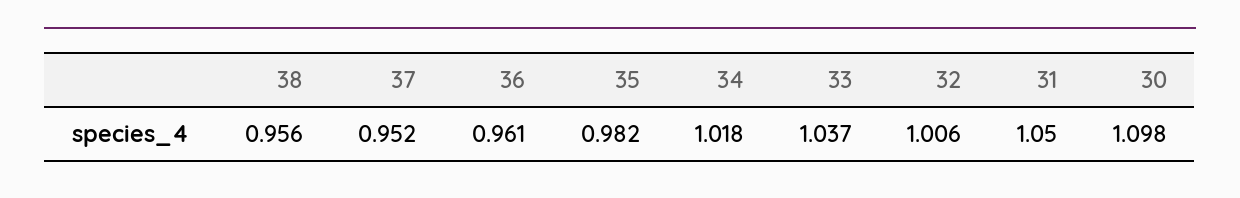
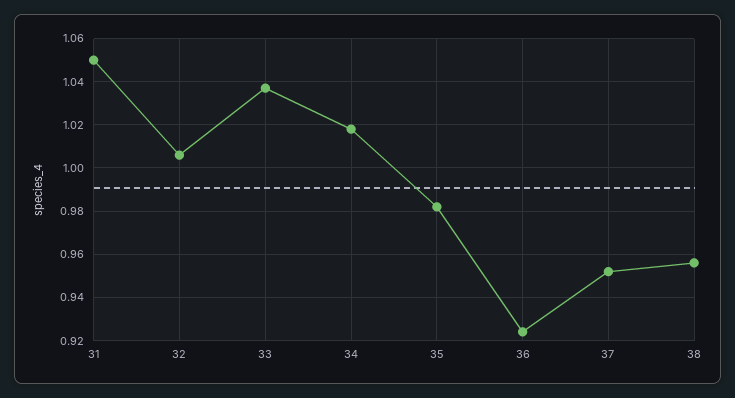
  {
    "38": 0.956,
    "37": 0.952,
-   "36": 0.961,
+   "36": 0.925,
    "35": 0.982,
    "34": 1.018,
    "33": 1.037,
    "32": 1.006,
-   "31": 1.05,
+   "31": 1.05
-   "30": 1.098
  }

